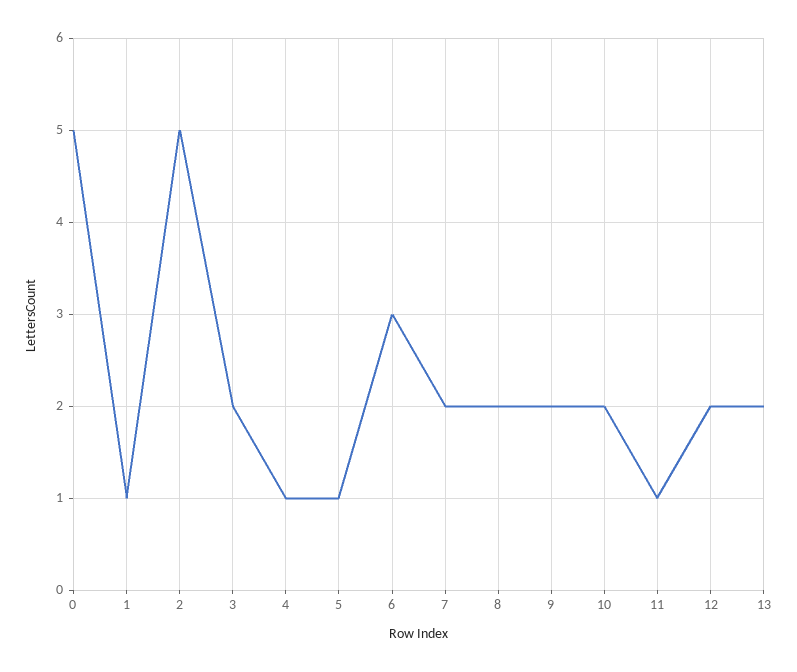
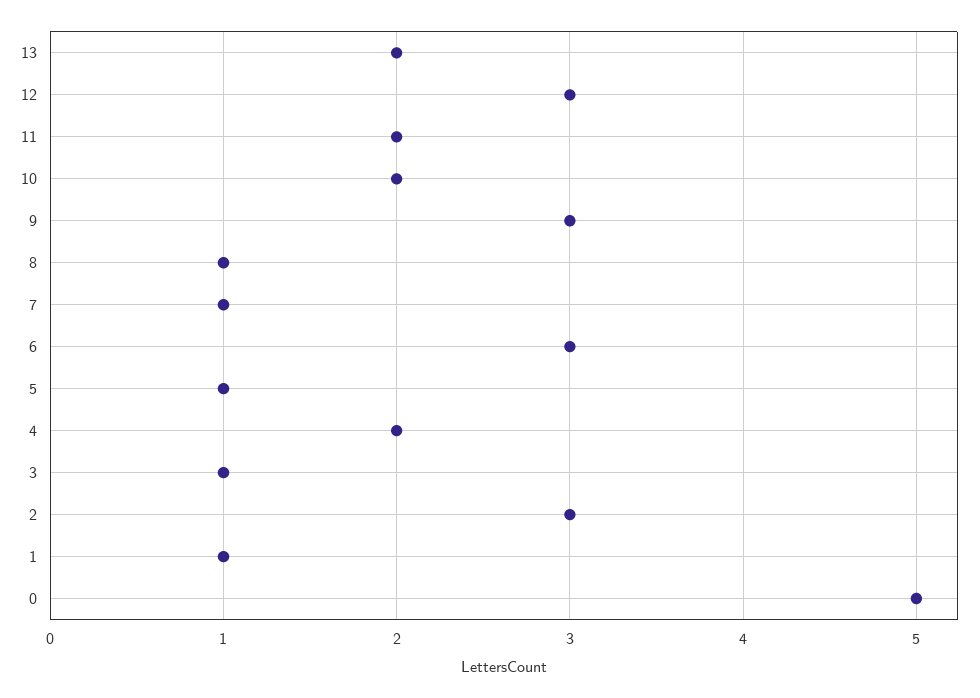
  {
    "0": 5,
    "1": 1,
-   "2": 5,
+   "2": 3,
-   "3": 2,
+   "3": 1,
-   "4": 1,
+   "4": 2,
    "5": 1,
    "6": 3,
-   "7": 2,
+   "7": 1,
-   "8": 2,
+   "8": 1,
-   "9": 2,
+   "9": 3,
    "10": 2,
-   "11": 1,
+   "11": 2,
-   "12": 2,
+   "12": 3,
    "13": 2
  }

